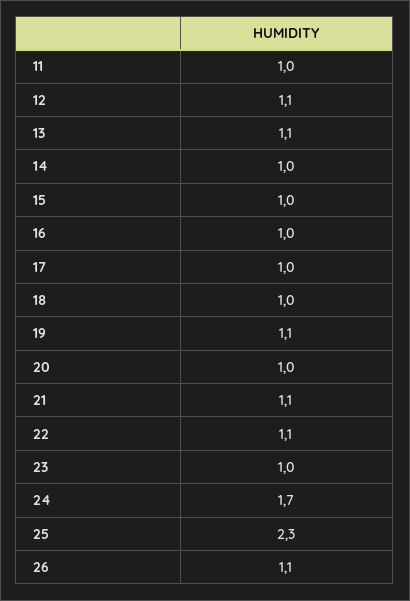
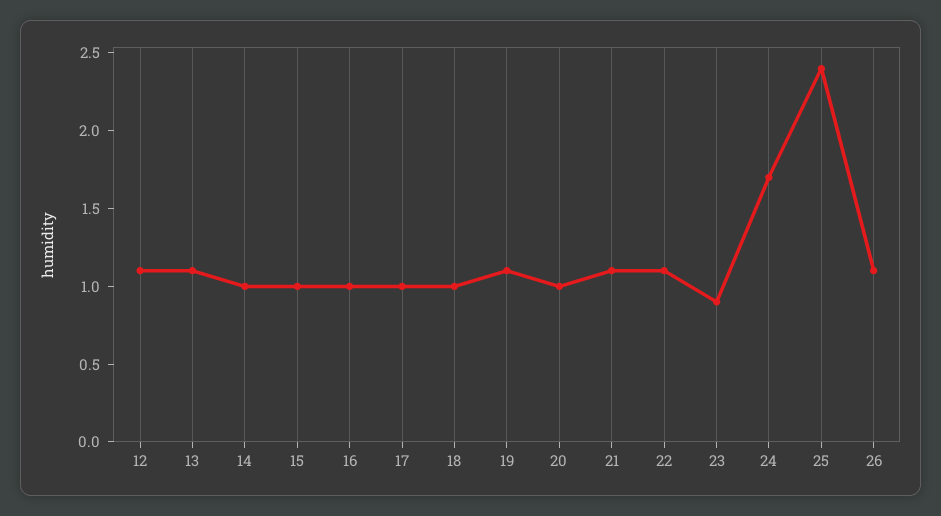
  {
-   "11": 1,
    "12": 1.1,
    "13": 1.1,
    "14": 1,
    "15": 1,
    "16": 1,
    "17": 1,
    "18": 1,
    "19": 1.1,
    "20": 1,
    "21": 1.1,
    "22": 1.1,
-   "23": 1,
+   "23": 0.9,
    "24": 1.7,
-   "25": 2.3,
+   "25": 2.4,
    "26": 1.1
  }

